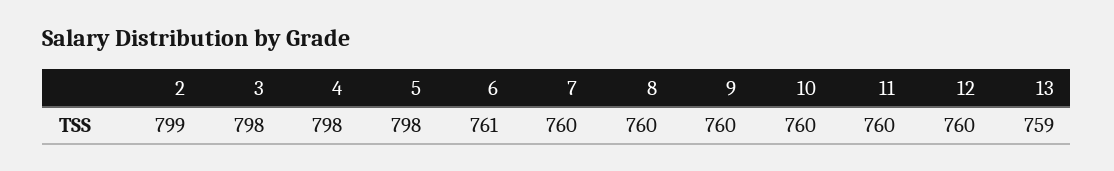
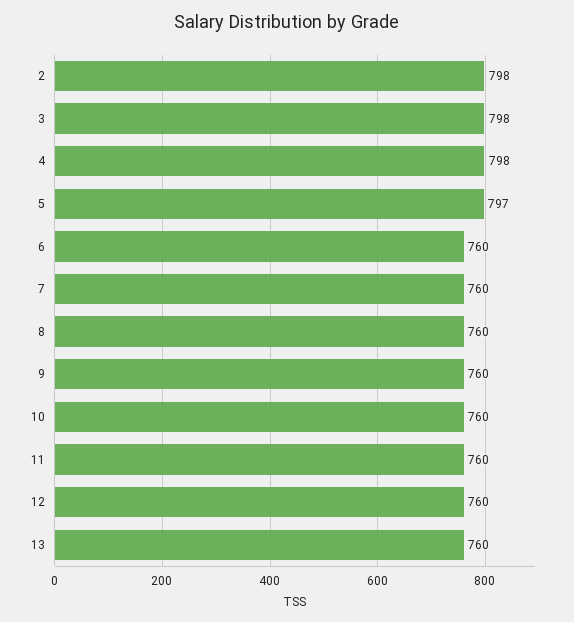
  {
-   "2": 799,
+   "2": 798,
    "3": 798,
    "4": 798,
-   "5": 798,
+   "5": 797,
-   "6": 761,
+   "6": 760,
    "7": 760,
    "8": 760,
    "9": 760,
    "10": 760,
    "11": 760,
    "12": 760,
-   "13": 759
+   "13": 760
  }

